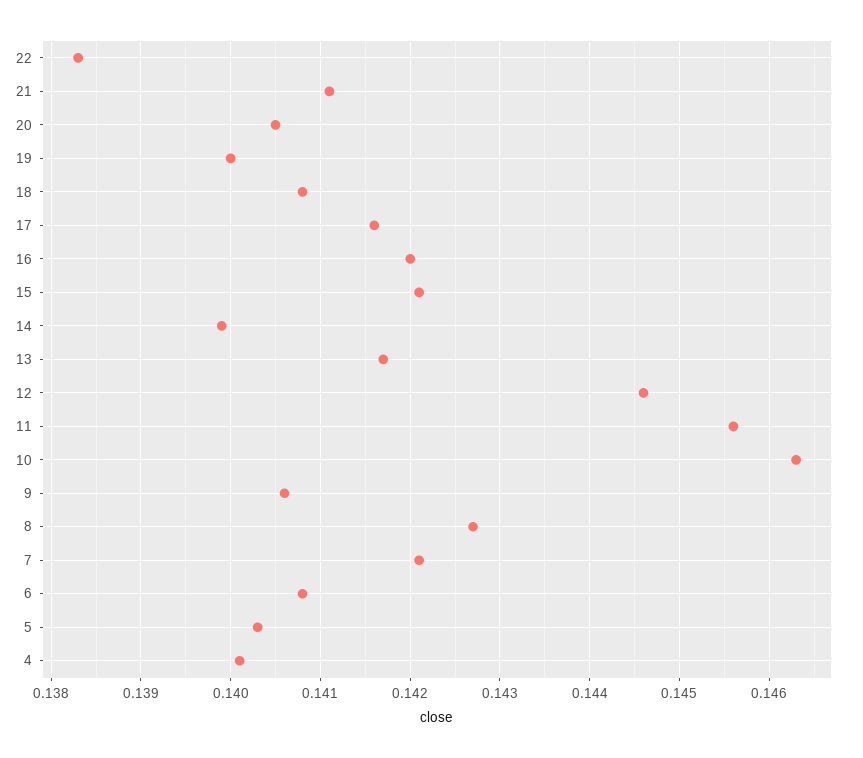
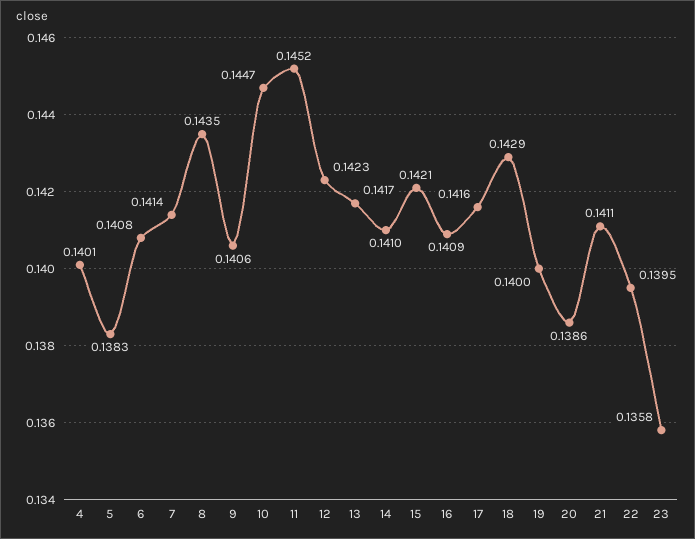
  {
-   "22": 0.1383,
+   "22": 0.1395,
    "21": 0.1411,
-   "20": 0.1405,
+   "20": 0.1386,
    "19": 0.14,
-   "18": 0.1408,
+   "18": 0.1429,
    "17": 0.1416,
-   "16": 0.142,
+   "16": 0.1409,
    "15": 0.1421,
-   "14": 0.1399,
+   "14": 0.141,
    "13": 0.1417,
-   "12": 0.1446,
+   "12": 0.1423,
-   "11": 0.1456,
+   "11": 0.1452,
-   "10": 0.1463,
+   "10": 0.1447,
    "9": 0.1406,
-   "8": 0.1427,
+   "8": 0.1435,
-   "7": 0.1421,
+   "7": 0.1414,
    "6": 0.1408,
-   "5": 0.1403,
+   "5": 0.1383,
-   "4": 0.1401
+   "4": 0.1401,
+   "23": 0.1358
  }

